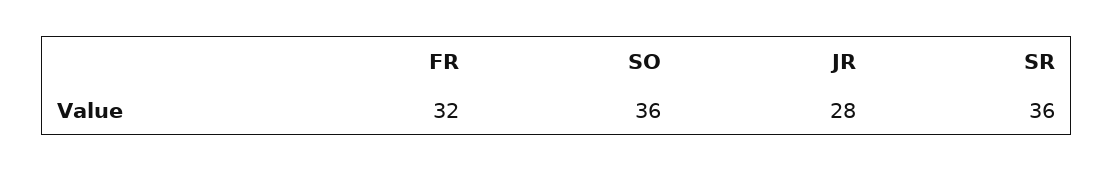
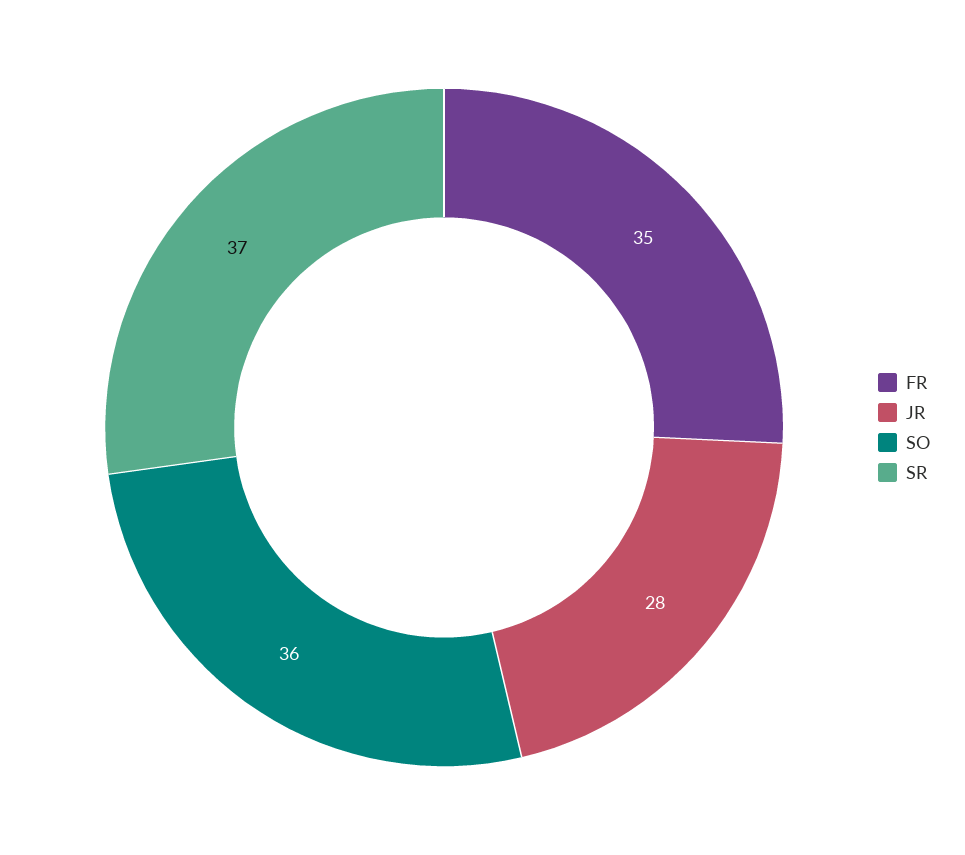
  {
-   "FR": 32,
+   "FR": 35,
    "SO": 36,
    "JR": 28,
-   "SR": 36
+   "SR": 37
  }

